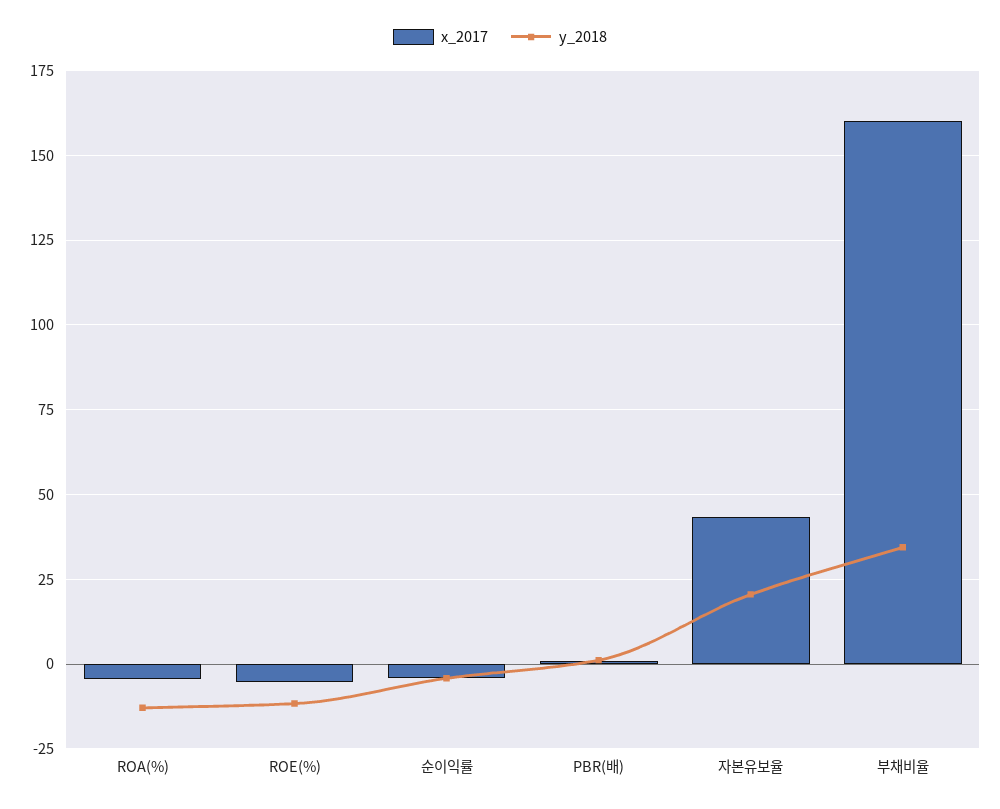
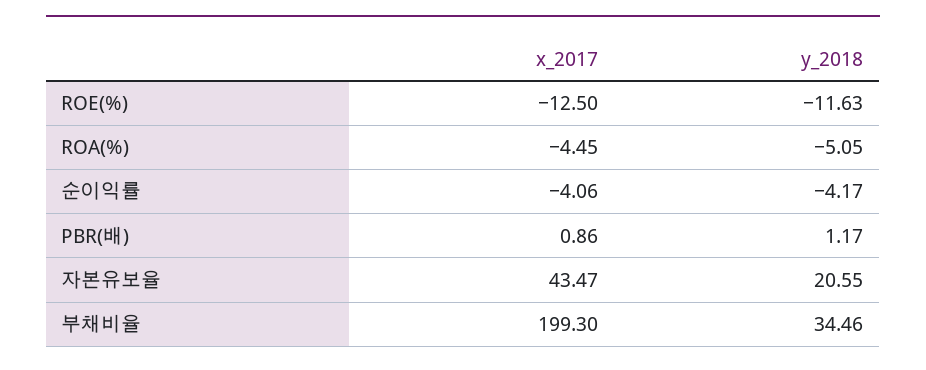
  {
    "x_2017": {
      "ROA(%)": -4.45,
-     "ROE(%)": -5,
+     "ROE(%)": -12.5,
      "순이익률": -4.06,
      "PBR(배)": 0.86,
      "자본유보율": 43.47,
-     "부채비율": 160
+     "부채비율": 199.3
    },
    "y_2018": {
-     "ROA(%)": -12.5,
+     "ROA(%)": -5.05,
      "ROE(%)": -11.63,
      "순이익률": -4.17,
      "PBR(배)": 1.17,
      "자본유보율": 20.55,
      "부채비율": 34.46
    }
  }

